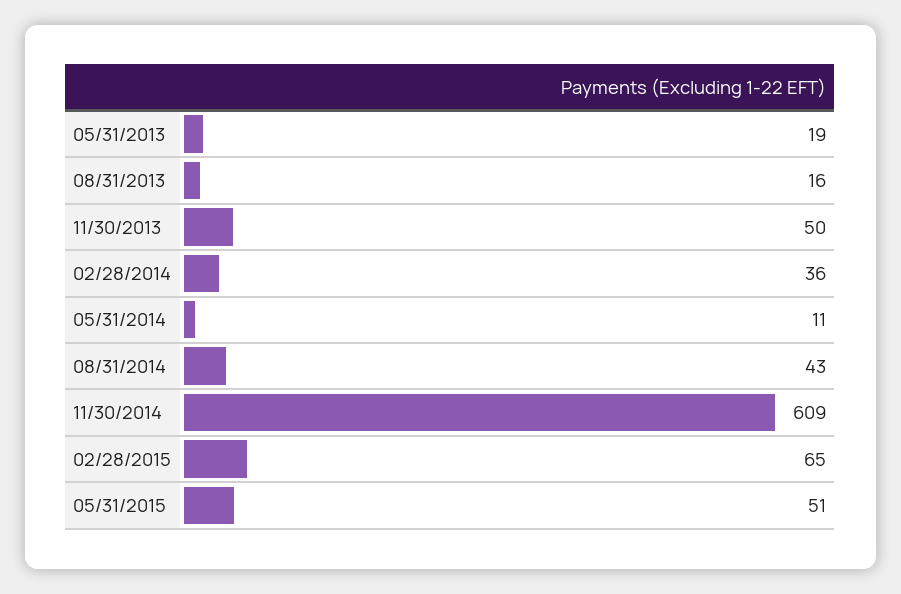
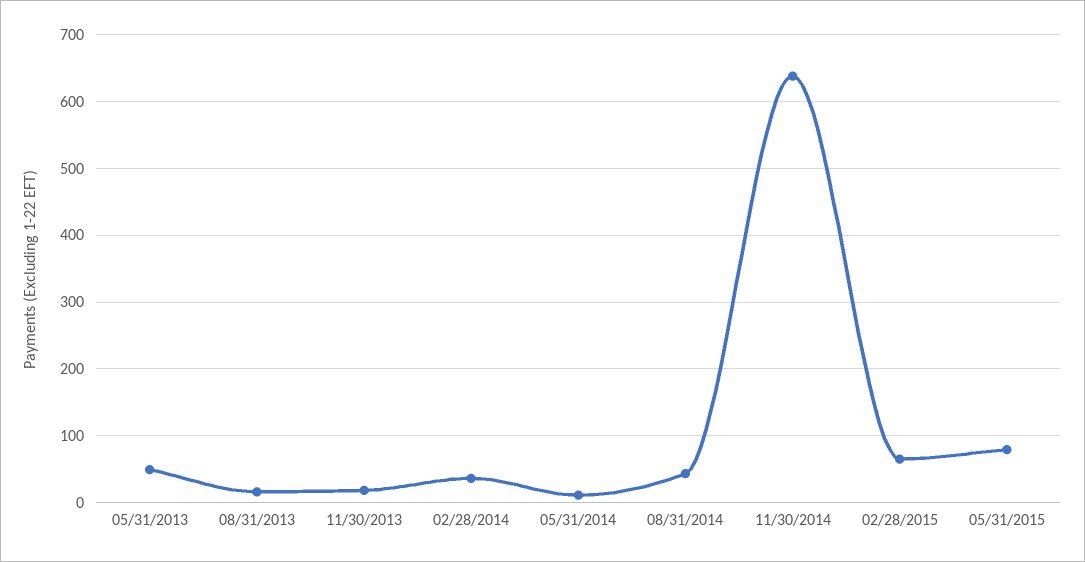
  {
-   "05/31/2013": 19,
+   "05/31/2013": 50,
    "08/31/2013": 16,
-   "11/30/2013": 50,
+   "11/30/2013": 20,
    "02/28/2014": 36,
    "05/31/2014": 11,
    "08/31/2014": 43,
-   "11/30/2014": 609,
+   "11/30/2014": 640,
    "02/28/2015": 65,
-   "05/31/2015": 51
+   "05/31/2015": 80
  }

